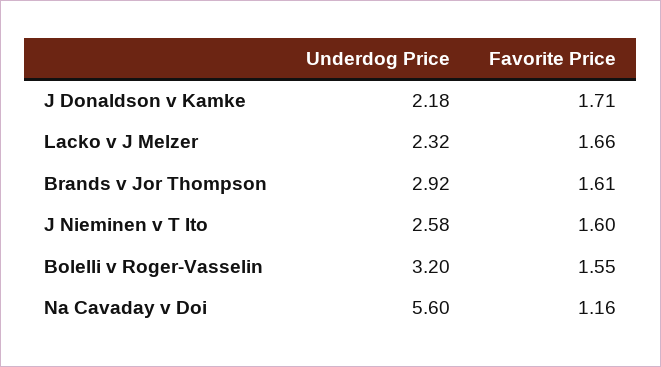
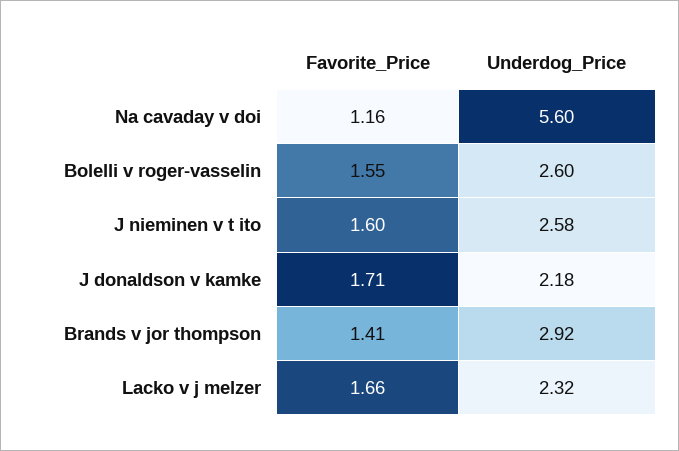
  {
    "Underdog Price": {
      "J Donaldson v Kamke": 2.18,
      "Lacko v J Melzer": 2.32,
      "Brands v Jor Thompson": 2.92,
      "J Nieminen v T Ito": 2.58,
-     "Bolelli v Roger-Vasselin": 3.2,
+     "Bolelli v Roger-Vasselin": 2.6,
      "Na Cavaday v Doi": 5.6
    },
    "Favorite Price": {
      "J Donaldson v Kamke": 1.71,
      "Lacko v J Melzer": 1.66,
-     "Brands v Jor Thompson": 1.61,
+     "Brands v Jor Thompson": 1.41,
      "J Nieminen v T Ito": 1.6,
      "Bolelli v Roger-Vasselin": 1.55,
      "Na Cavaday v Doi": 1.16
    }
  }

